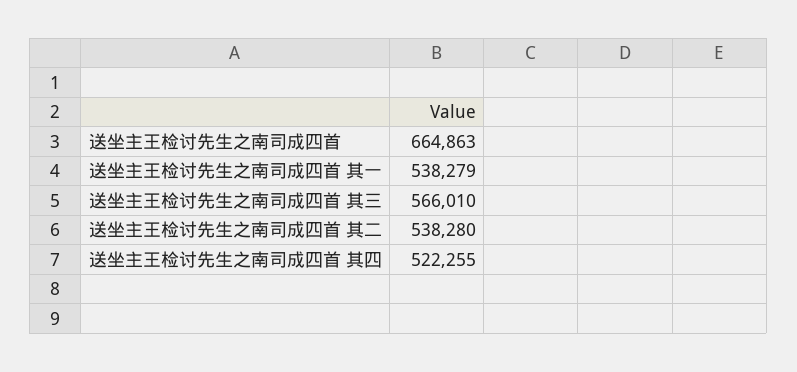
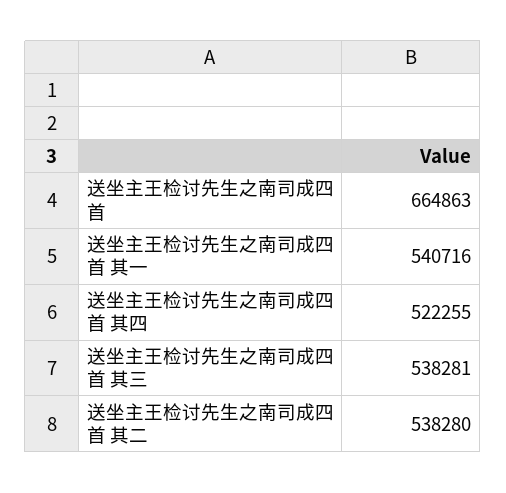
  {
    "送坐主王检讨先生之南司成四首": 664863,
-   "送坐主王检讨先生之南司成四首 其一": 538279,
+   "送坐主王检讨先生之南司成四首 其一": 540716,
-   "送坐主王检讨先生之南司成四首 其三": 566010,
+   "送坐主王检讨先生之南司成四首 其三": 538281,
    "送坐主王检讨先生之南司成四首 其二": 538280,
    "送坐主王检讨先生之南司成四首 其四": 522255
  }

